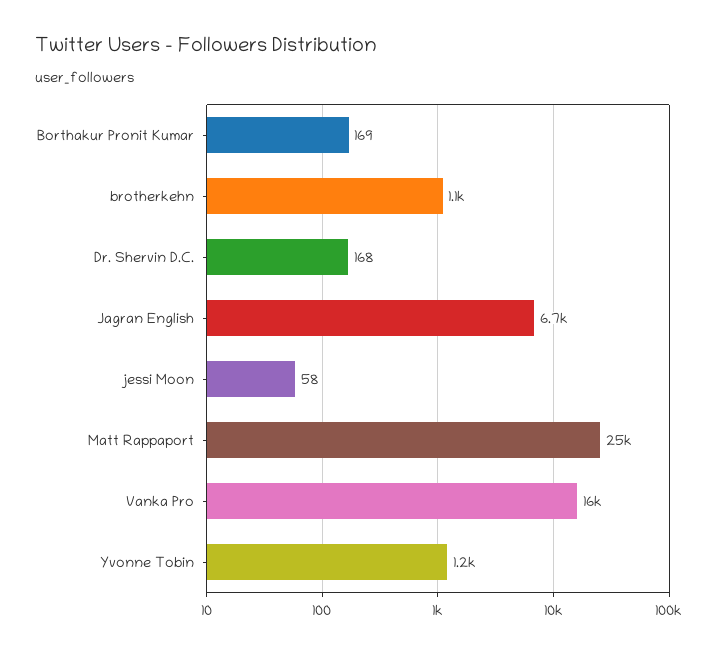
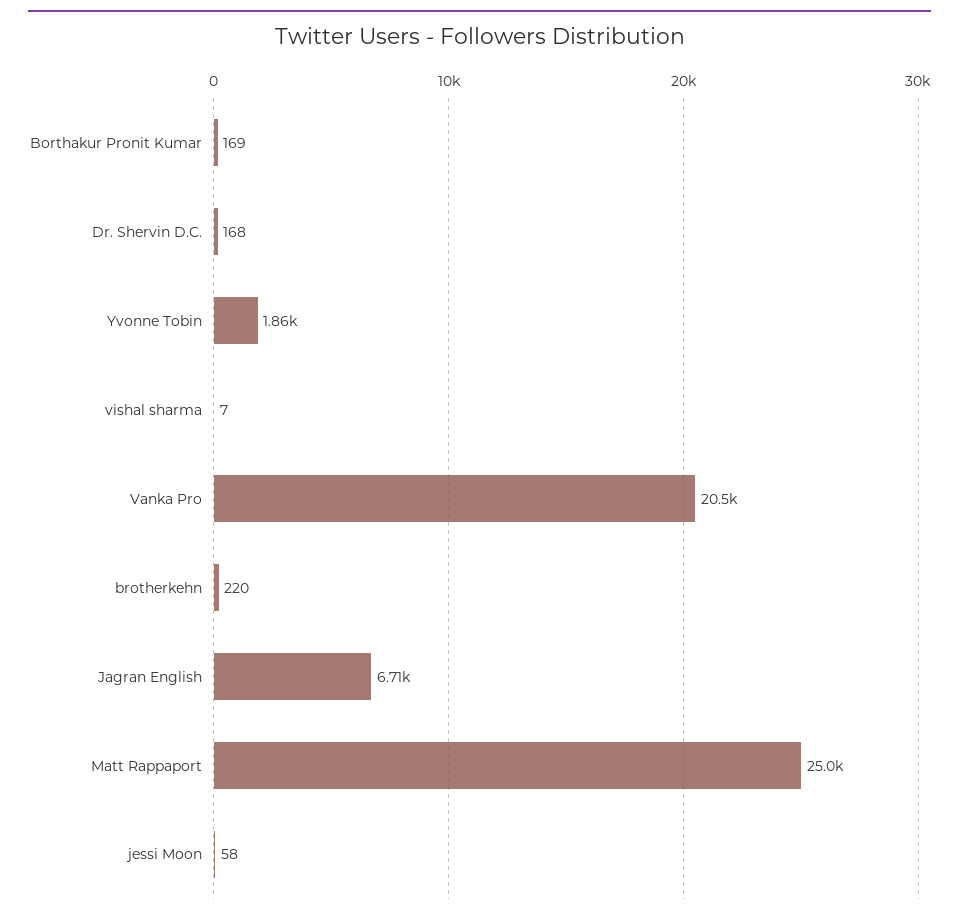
  {
    "Borthakur Pronit Kumar": 169,
-   "brotherkehn": 1100,
+   "brotherkehn": 220,
    "Dr. Shervin D.C.": 168,
    "Jagran English": 6710,
    "jessi Moon": 58,
    "Matt Rappaport": 25000,
-   "Vanka Pro": 16000,
+   "Vanka Pro": 20500,
-   "Yvonne Tobin": 1200
+   "Yvonne Tobin": 1860,
+   "vishal sharma": 7
  }

